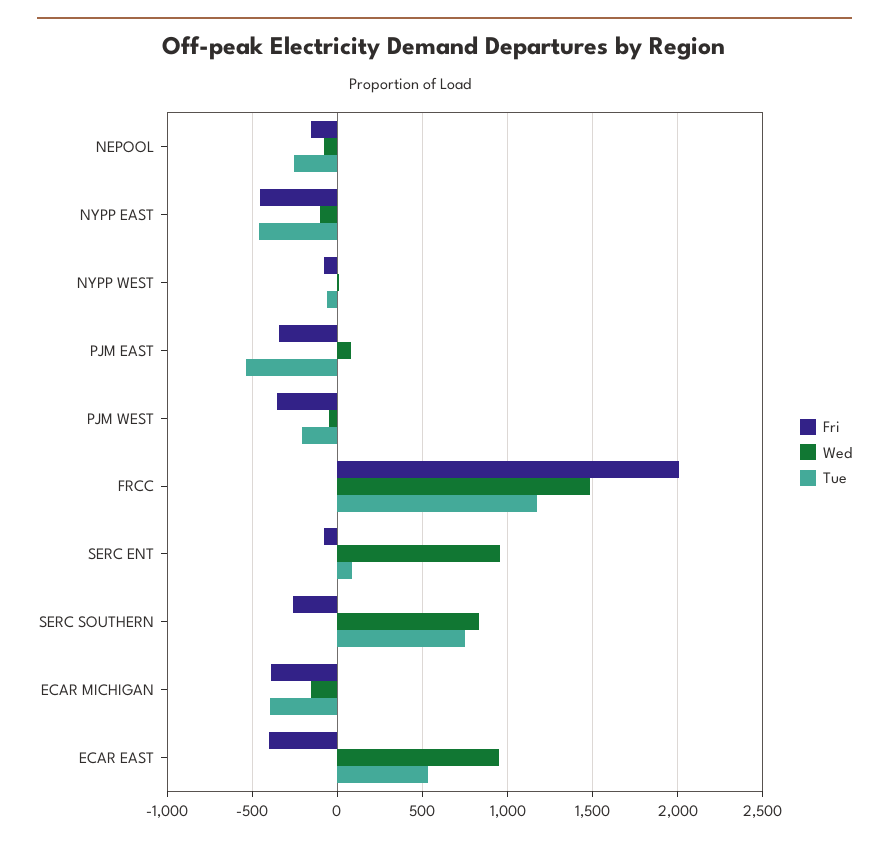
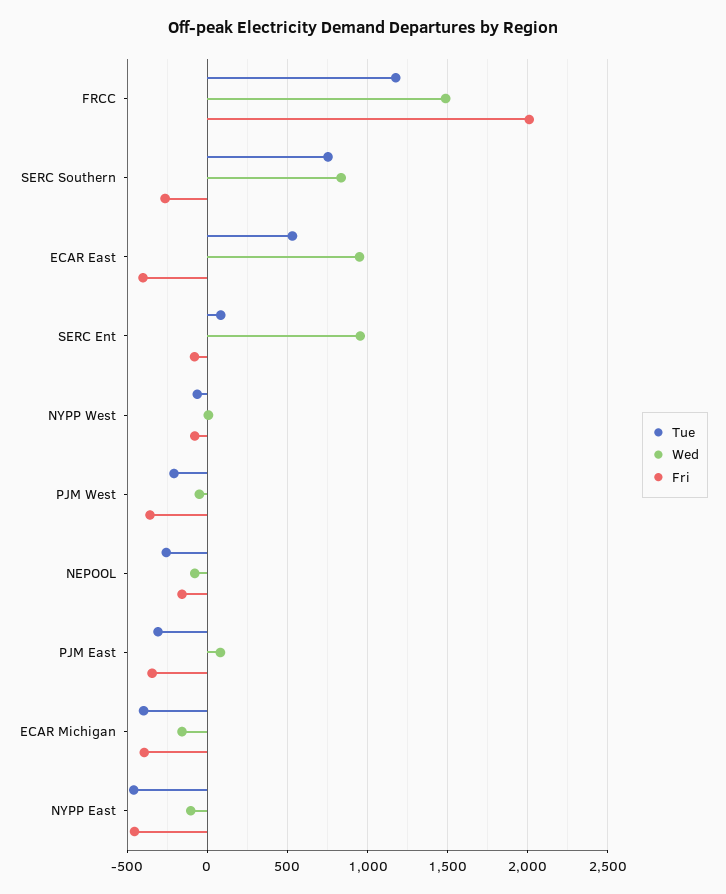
  {
    "Fri": {
      "NEPOOL": -150,
      "NYPP EAST": -450,
      "NYPP WEST": -100,
      "PJM EAST": -350,
      "PJM WEST": -350,
      "FRCC": 2000,
      "SERC ENT": -100,
      "SERC SOUTHERN": -250,
      "ECAR MICHIGAN": -400,
      "ECAR EAST": -400
    },
    "Wed": {
      "NEPOOL": -100,
      "NYPP EAST": -100,
      "NYPP WEST": 0,
      "PJM EAST": 100,
      "PJM WEST": -50,
      "FRCC": 1500,
      "SERC ENT": 950,
      "SERC SOUTHERN": 850,
      "ECAR MICHIGAN": -150,
      "ECAR EAST": 950
    },
    "Tue": {
      "NEPOOL": -250,
      "NYPP EAST": -450,
      "NYPP WEST": -50,
-     "PJM EAST": -550,
+     "PJM EAST": -300,
      "PJM WEST": -200,
      "FRCC": 1200,
      "SERC ENT": 100,
      "SERC SOUTHERN": 750,
      "ECAR MICHIGAN": -400,
      "ECAR EAST": 550
    }
  }

